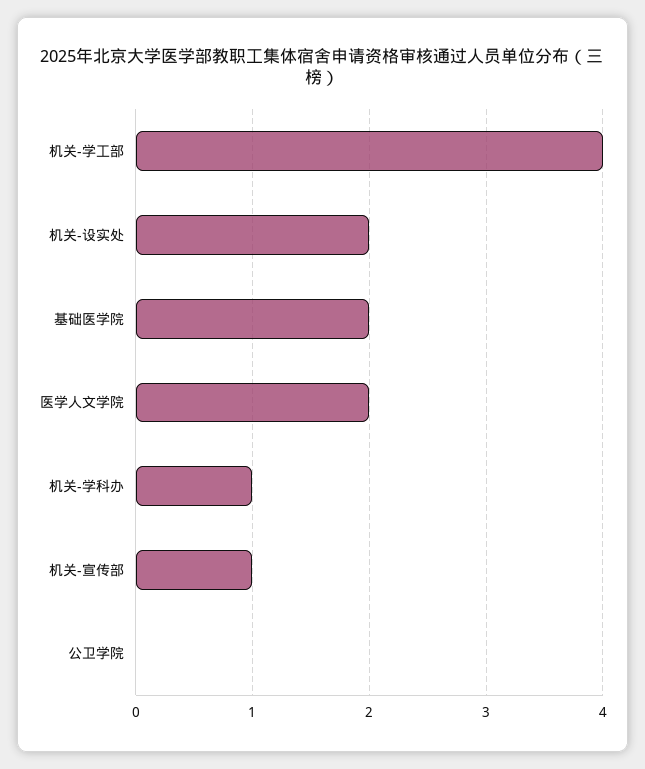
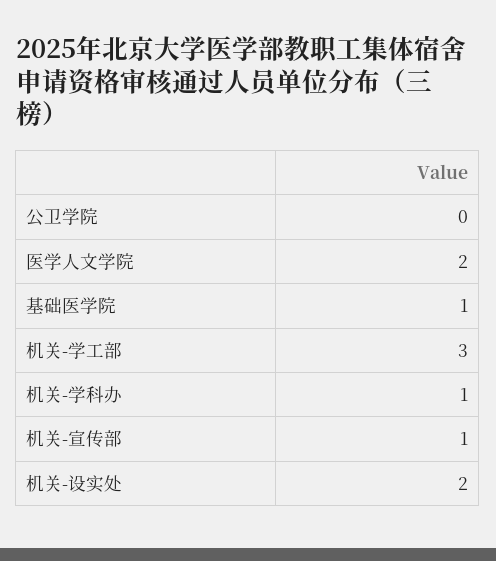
  {
-   "机关-学工部": 4,
+   "机关-学工部": 3,
    "机关-设实处": 2,
-   "基础医学院": 2,
+   "基础医学院": 1,
    "医学人文学院": 2,
    "机关-学科办": 1,
    "机关-宣传部": 1,
    "公卫学院": 0
  }

